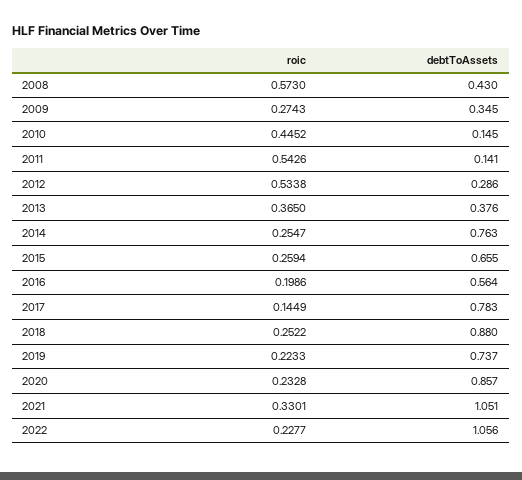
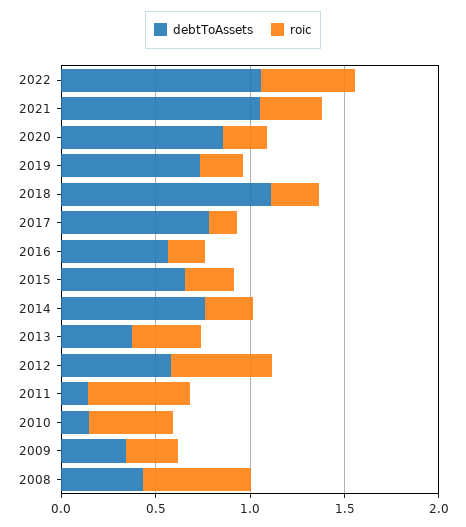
  {
    "roic": {
      "2008": 0.573,
      "2009": 0.2743,
      "2010": 0.4452,
      "2011": 0.5426,
      "2012": 0.5338,
      "2013": 0.365,
      "2014": 0.2547,
      "2015": 0.2594,
      "2016": 0.1986,
      "2017": 0.1449,
      "2018": 0.2522,
      "2019": 0.2233,
      "2020": 0.2328,
      "2021": 0.3301,
-     "2022": 0.2277
+     "2022": 0.5
    },
    "debtToAssets": {
      "2008": 0.43,
      "2009": 0.345,
      "2010": 0.145,
      "2011": 0.141,
-     "2012": 0.286,
+     "2012": 0.6,
      "2013": 0.376,
      "2014": 0.763,
      "2015": 0.655,
      "2016": 0.564,
      "2017": 0.783,
-     "2018": 0.88,
+     "2018": 1.1,
      "2019": 0.737,
      "2020": 0.857,
      "2021": 1.051,
      "2022": 1.056
    }
  }

